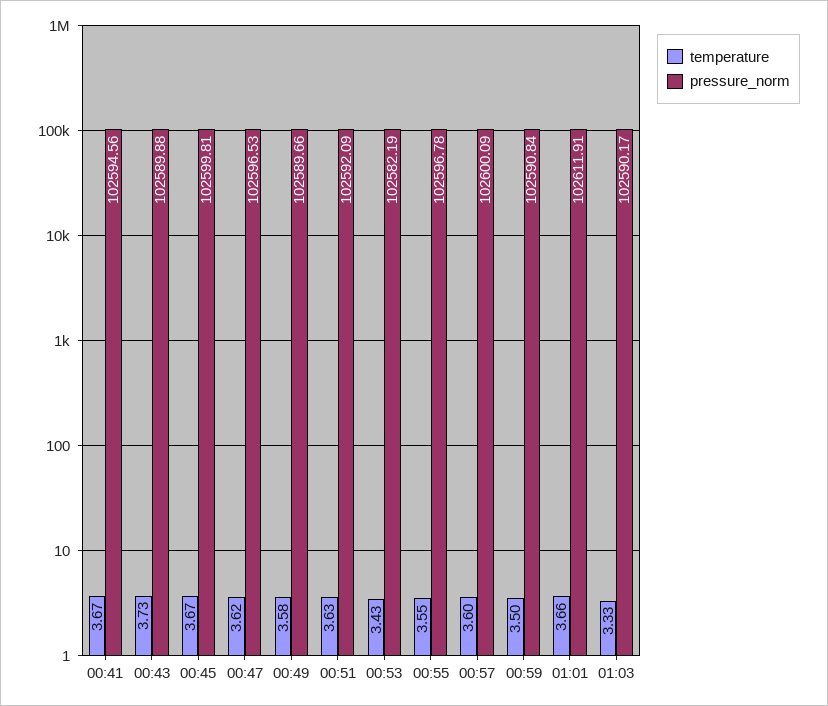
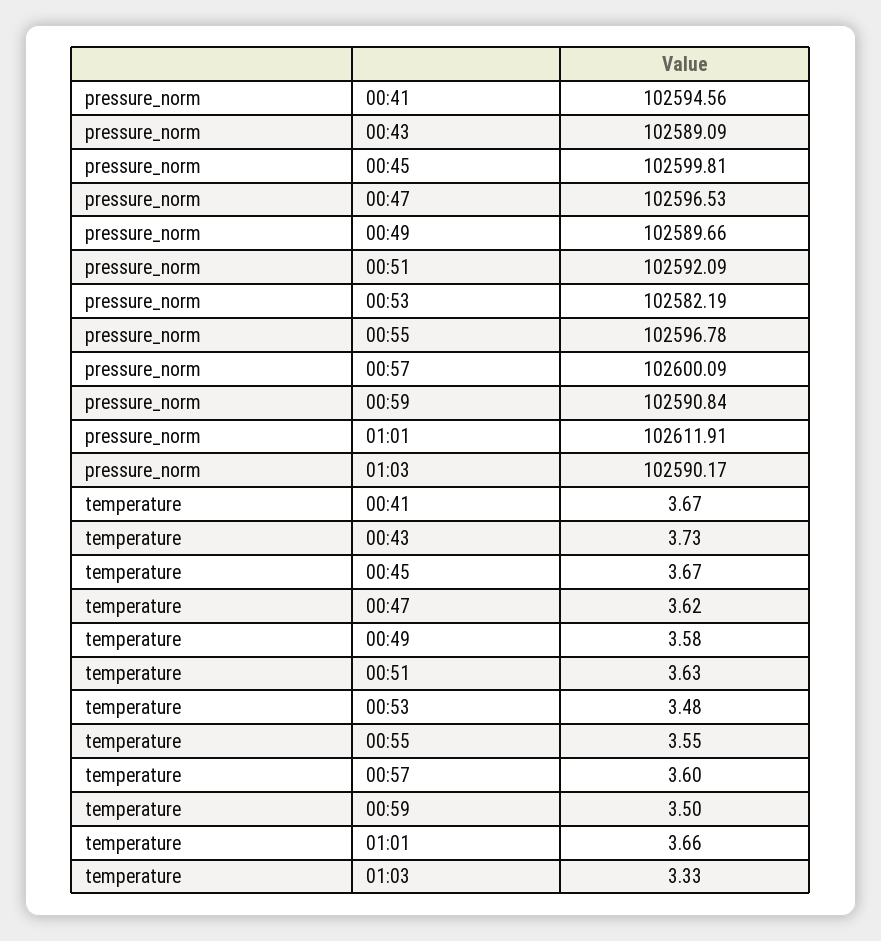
  {
    "temperature": {
      "00:41": 3.67,
      "00:43": 3.73,
      "00:45": 3.67,
      "00:47": 3.62,
      "00:49": 3.58,
      "00:51": 3.63,
-     "00:53": 3.43,
+     "00:53": 3.48,
      "00:55": 3.55,
      "00:57": 3.6,
      "00:59": 3.5,
      "01:01": 3.66,
      "01:03": 3.33
    },
    "pressure_norm": {
      "00:41": 102594.56,
-     "00:43": 102589.88,
+     "00:43": 102589.09,
      "00:45": 102599.81,
      "00:47": 102596.53,
      "00:49": 102589.66,
      "00:51": 102592.09,
      "00:53": 102582.19,
      "00:55": 102596.78,
      "00:57": 102600.09,
      "00:59": 102590.84,
      "01:01": 102611.91,
      "01:03": 102590.17
    }
  }

